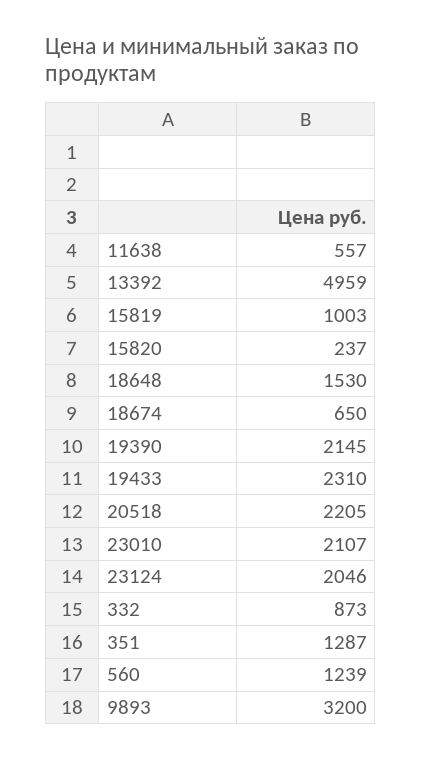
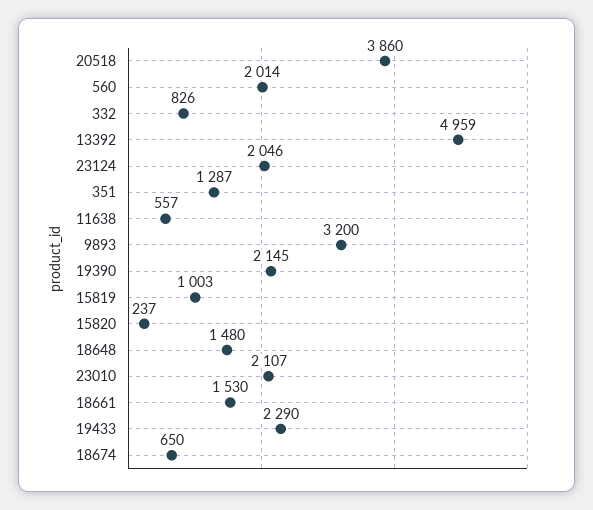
  {
    "11638": 557,
    "13392": 4959,
    "15819": 1003,
    "15820": 237,
-   "18648": 1530,
+   "18648": 1480,
    "18674": 650,
    "19390": 2145,
-   "19433": 2310,
+   "19433": 2290,
-   "20518": 2205,
+   "20518": 3860,
    "23010": 2107,
    "23124": 2046,
-   "332": 873,
+   "332": 826,
    "351": 1287,
-   "560": 1239,
+   "560": 2014,
-   "9893": 3200
+   "9893": 3200,
+   "18661": 1530
  }

